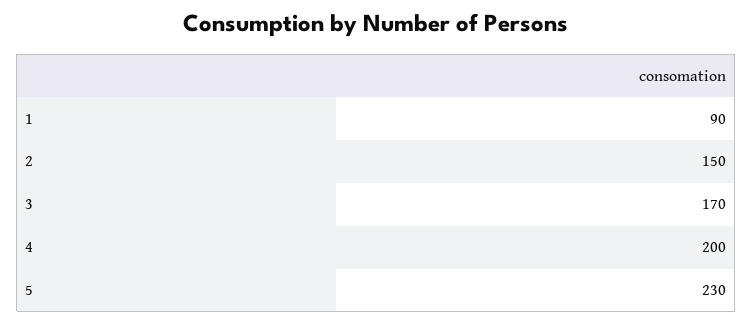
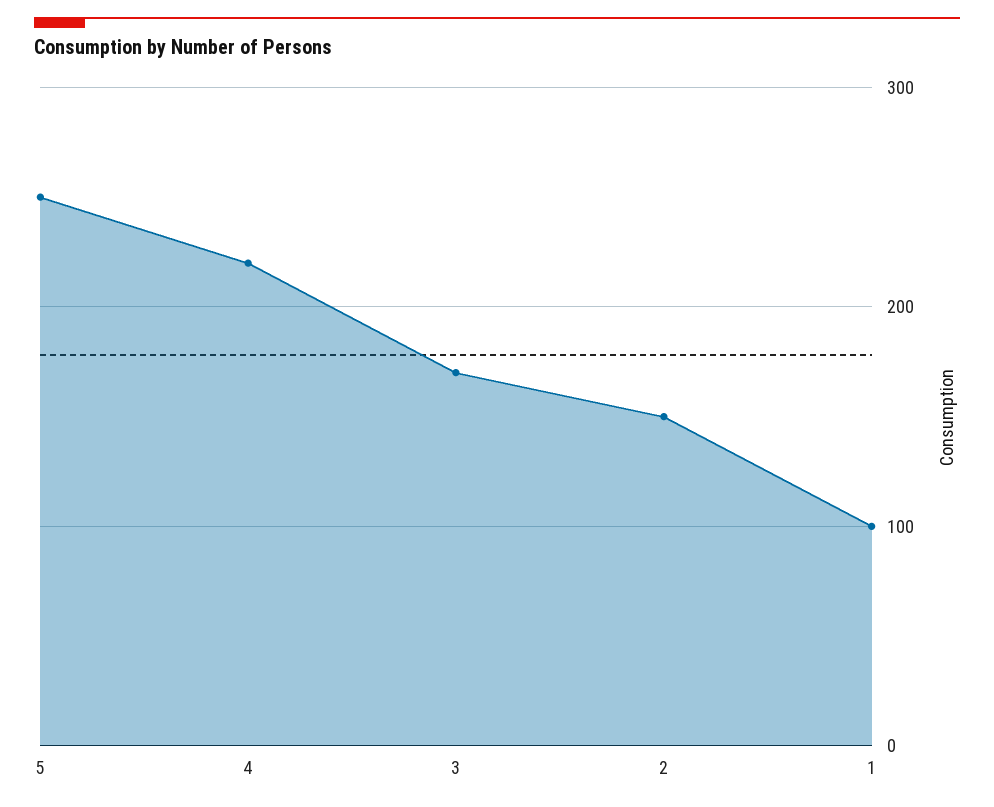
  {
-   "1": 90,
+   "1": 100,
    "2": 150,
    "3": 170,
-   "4": 200,
+   "4": 220,
-   "5": 230
+   "5": 250
  }

